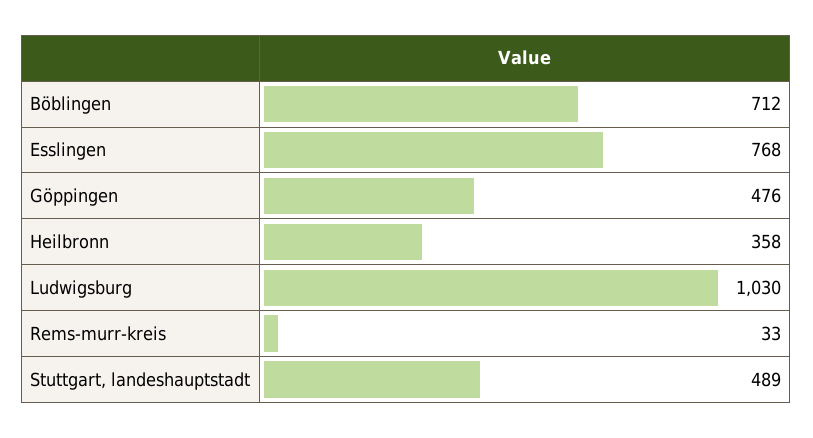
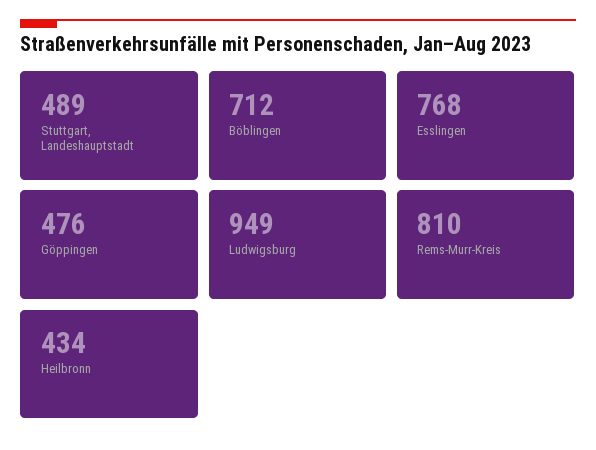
  {
    "Böblingen": 712,
    "Esslingen": 768,
    "Göppingen": 476,
-   "Heilbronn": 358,
+   "Heilbronn": 434,
-   "Ludwigsburg": 1030,
+   "Ludwigsburg": 949,
-   "Rems-murr-kreis": 33,
+   "Rems-murr-kreis": 810,
    "Stuttgart, landeshauptstadt": 489
  }

